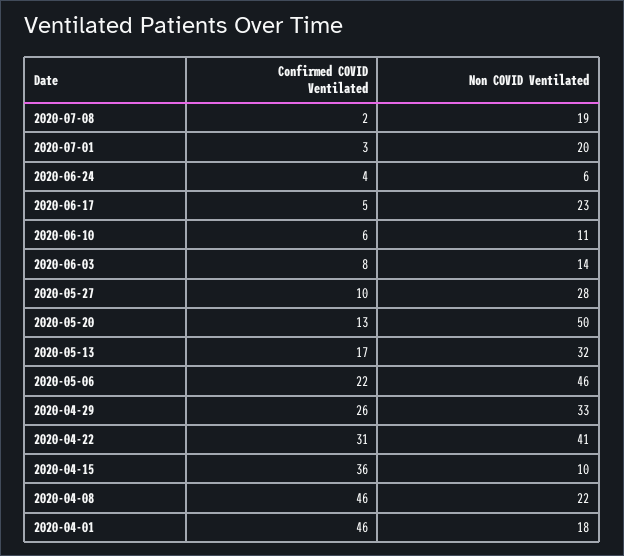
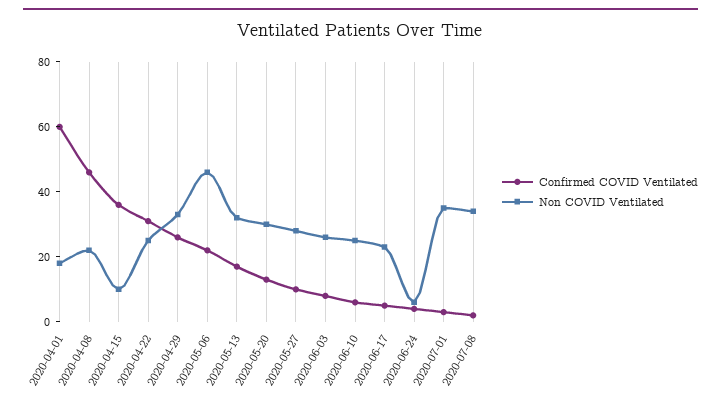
  {
    "Confirmed COVID Ventilated": {
      "2020-07-08": 2,
      "2020-07-01": 3,
      "2020-06-24": 4,
      "2020-06-17": 5,
      "2020-06-10": 6,
      "2020-06-03": 8,
      "2020-05-27": 10,
      "2020-05-20": 13,
      "2020-05-13": 17,
      "2020-05-06": 22,
      "2020-04-29": 26,
      "2020-04-22": 31,
      "2020-04-15": 36,
      "2020-04-08": 46,
-     "2020-04-01": 46
+     "2020-04-01": 60
    },
    "Non COVID Ventilated": {
-     "2020-07-08": 19,
+     "2020-07-08": 35,
-     "2020-07-01": 20,
+     "2020-07-01": 35,
      "2020-06-24": 6,
      "2020-06-17": 23,
-     "2020-06-10": 11,
+     "2020-06-10": 25,
-     "2020-06-03": 14,
+     "2020-06-03": 25,
      "2020-05-27": 28,
-     "2020-05-20": 50,
+     "2020-05-20": 30,
      "2020-05-13": 32,
      "2020-05-06": 46,
      "2020-04-29": 33,
-     "2020-04-22": 41,
+     "2020-04-22": 25,
      "2020-04-15": 10,
      "2020-04-08": 22,
      "2020-04-01": 18
    }
  }

